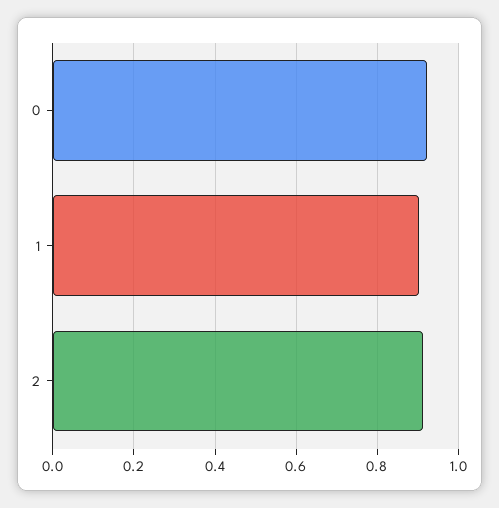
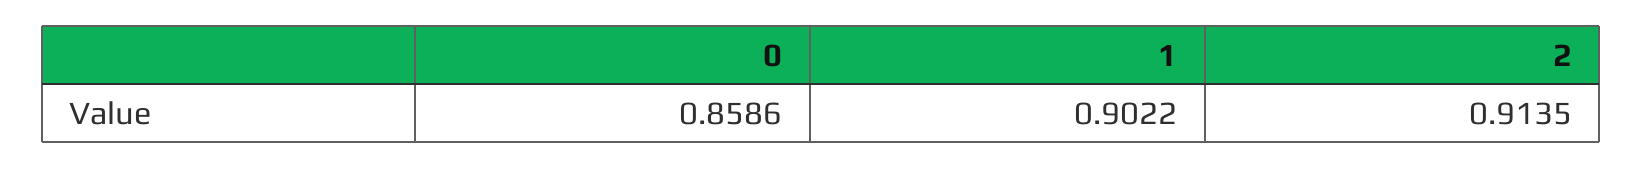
  {
-   "0": 0.92,
+   "0": 0.8586,
    "1": 0.9022,
    "2": 0.9135
  }

